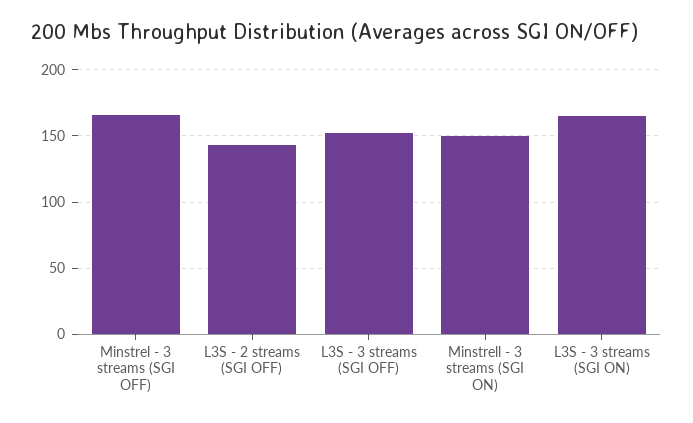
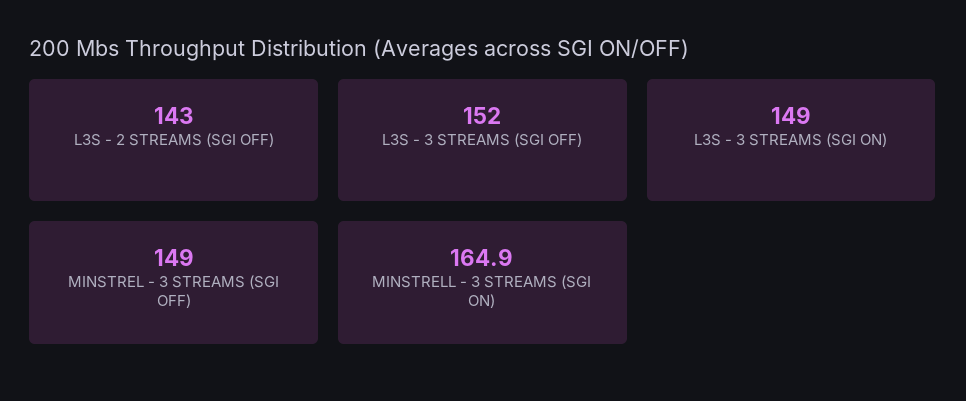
  {
-   "Minstrel - 3 streams (SGI OFF)": 165,
+   "Minstrel - 3 streams (SGI OFF)": 149,
    "L3S - 2 streams (SGI OFF)": 143,
    "L3S - 3 streams (SGI OFF)": 152,
-   "Minstrell - 3 streams (SGI ON)": 150,
+   "Minstrell - 3 streams (SGI ON)": 164.9,
-   "L3S - 3 streams (SGI ON)": 165
+   "L3S - 3 streams (SGI ON)": 149
  }

